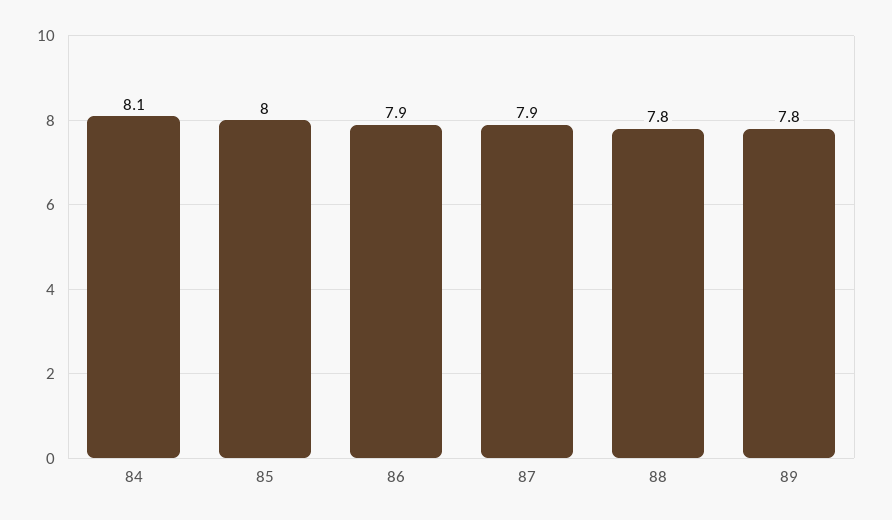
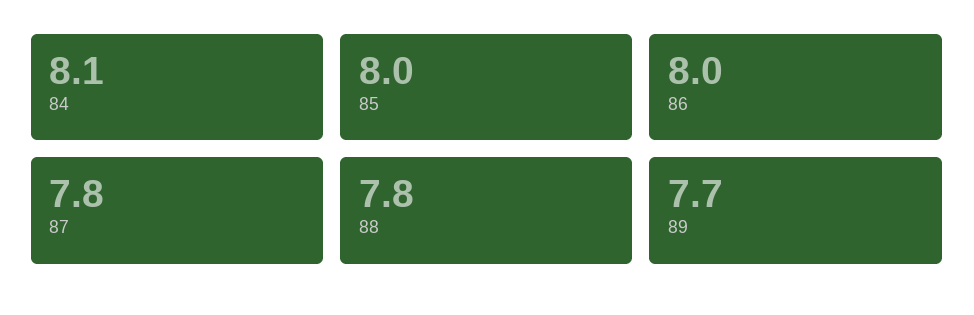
  {
    "84": 8.1,
    "85": 8,
-   "86": 7.9,
+   "86": 8,
-   "87": 7.9,
+   "87": 7.8,
    "88": 7.8,
-   "89": 7.8
+   "89": 7.7
  }

